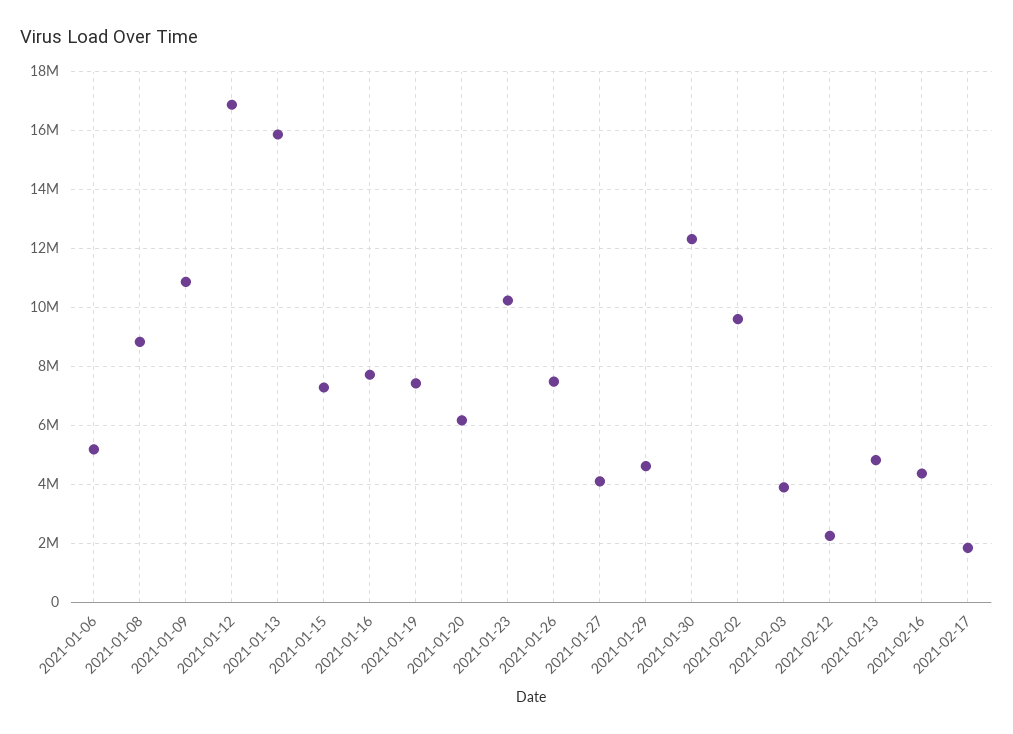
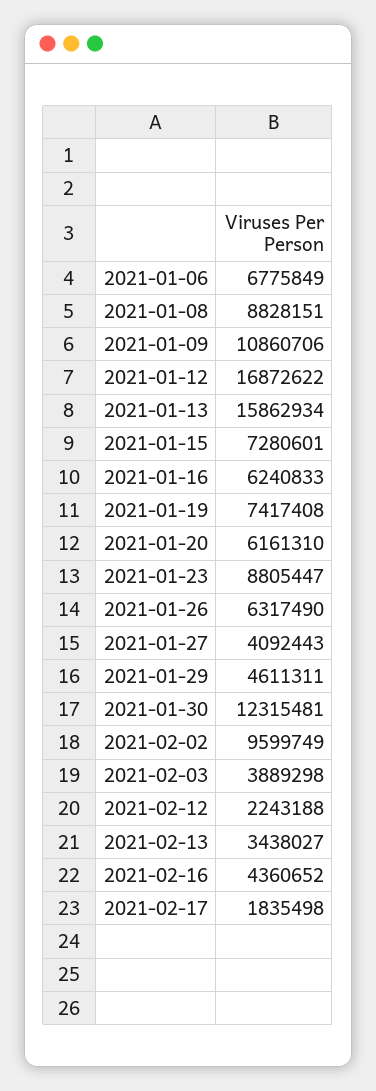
  {
-   "2021-01-06": 5250000,
+   "2021-01-06": 6775849,
    "2021-01-08": 8828151,
    "2021-01-09": 10860706,
    "2021-01-12": 16872622,
    "2021-01-13": 15862934,
    "2021-01-15": 7280601,
-   "2021-01-16": 7750000,
+   "2021-01-16": 6240833,
    "2021-01-19": 7417408,
    "2021-01-20": 6161310,
-   "2021-01-23": 10250000,
+   "2021-01-23": 8805447,
-   "2021-01-26": 7500000,
+   "2021-01-26": 6317490,
    "2021-01-27": 4092443,
    "2021-01-29": 4611311,
    "2021-01-30": 12315481,
    "2021-02-02": 9599749,
    "2021-02-03": 3889298,
    "2021-02-12": 2243188,
-   "2021-02-13": 4750000,
+   "2021-02-13": 3438027,
    "2021-02-16": 4360652,
    "2021-02-17": 1835498
  }

